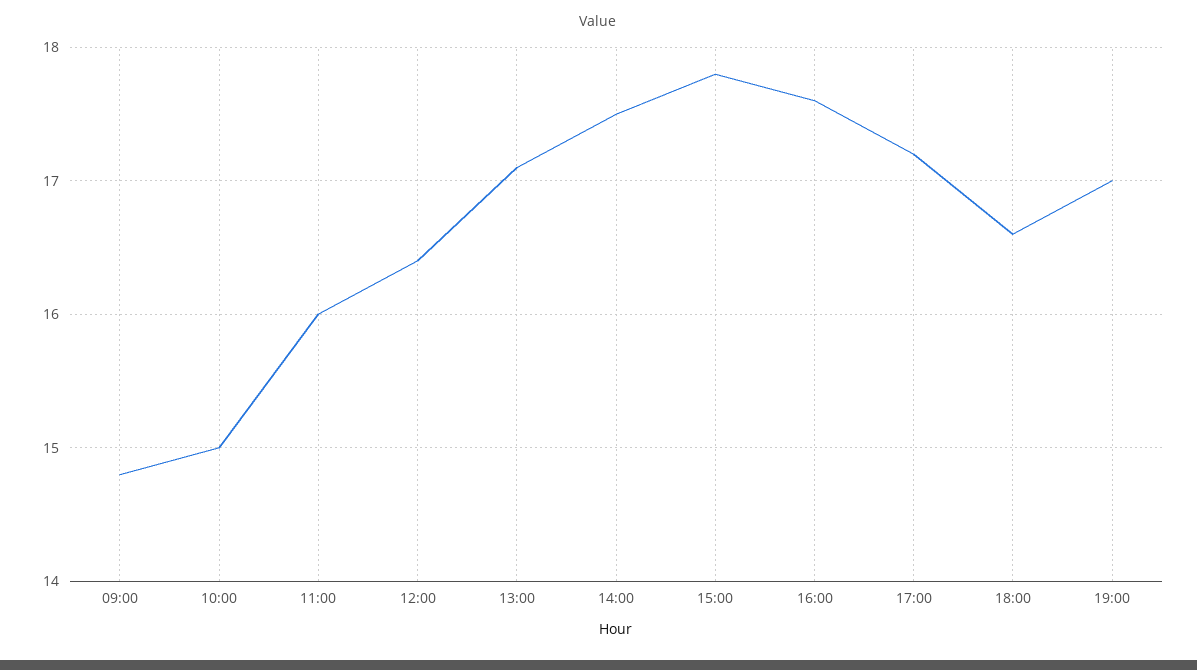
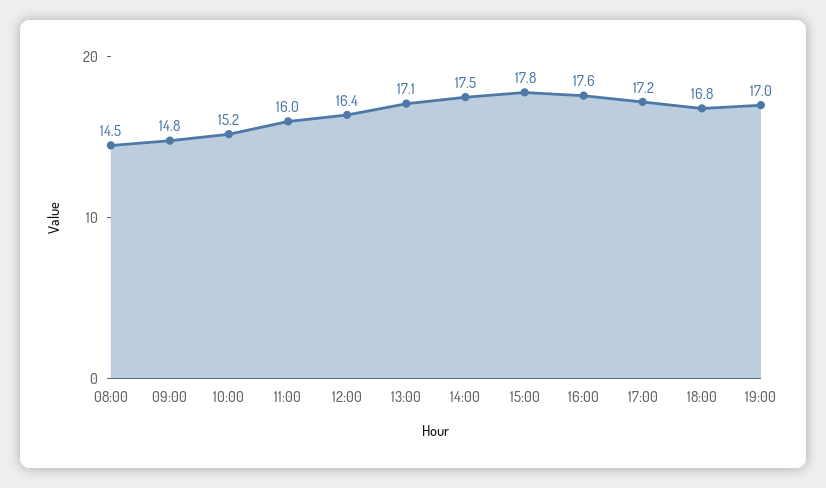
  {
    "09:00": 14.8,
-   "10:00": 15,
+   "10:00": 15.2,
    "11:00": 16,
    "12:00": 16.4,
    "13:00": 17.1,
    "14:00": 17.5,
    "15:00": 17.8,
    "16:00": 17.6,
    "17:00": 17.2,
-   "18:00": 16.6,
+   "18:00": 16.8,
-   "19:00": 17
+   "19:00": 17,
+   "08:00": 14.5
  }

